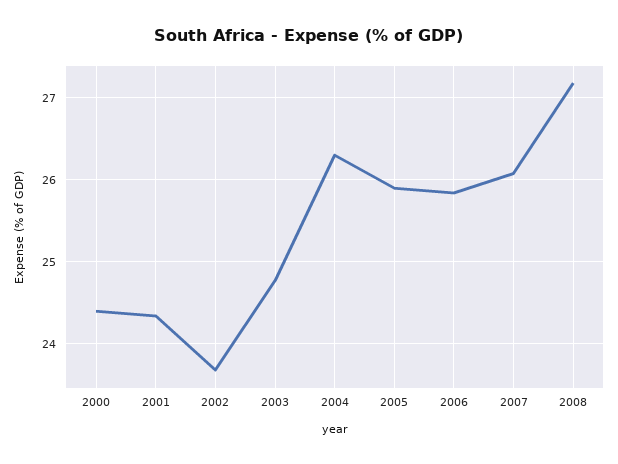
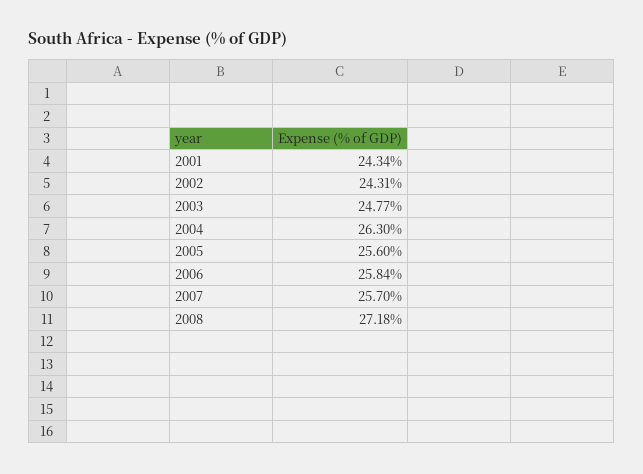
  {
-   "2000": 24.4,
    "2001": 24.34,
-   "2002": 23.7,
+   "2002": 24.31,
    "2003": 24.77,
    "2004": 26.3,
-   "2005": 25.9,
+   "2005": 25.6,
    "2006": 25.84,
-   "2007": 26.1,
+   "2007": 25.7,
    "2008": 27.18
  }

